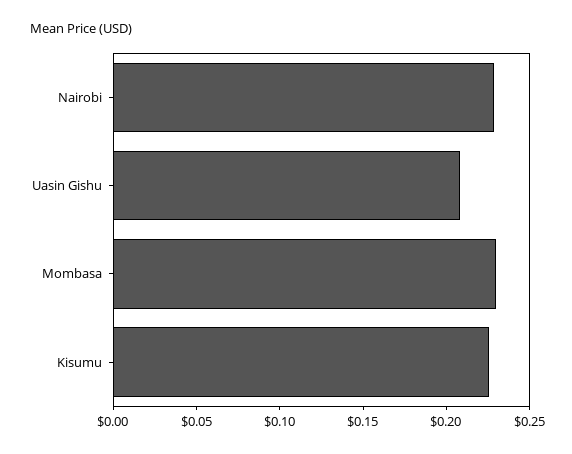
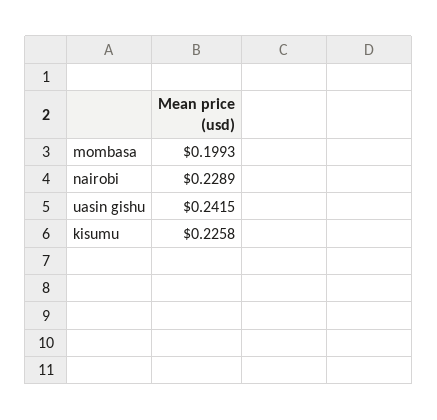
  {
    "Nairobi": 0.2289,
-   "Uasin Gishu": 0.21,
+   "Uasin Gishu": 0.2415,
-   "Mombasa": 0.23,
+   "Mombasa": 0.1993,
    "Kisumu": 0.2258
  }

